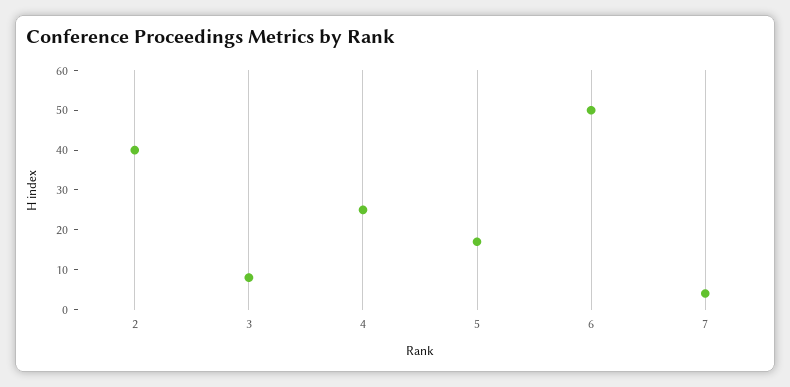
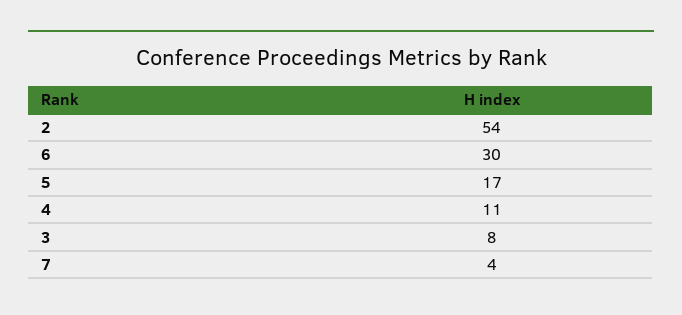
  {
-   "2": 40,
+   "2": 54,
    "3": 8,
-   "4": 25,
+   "4": 11,
    "5": 17,
-   "6": 50,
+   "6": 30,
    "7": 4
  }

